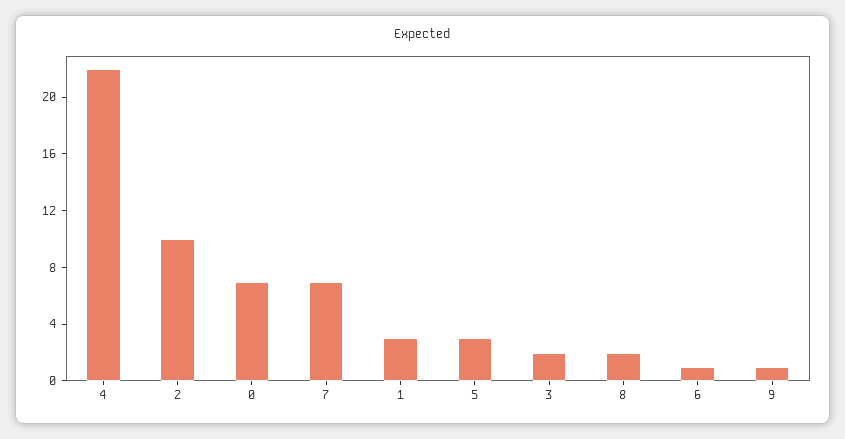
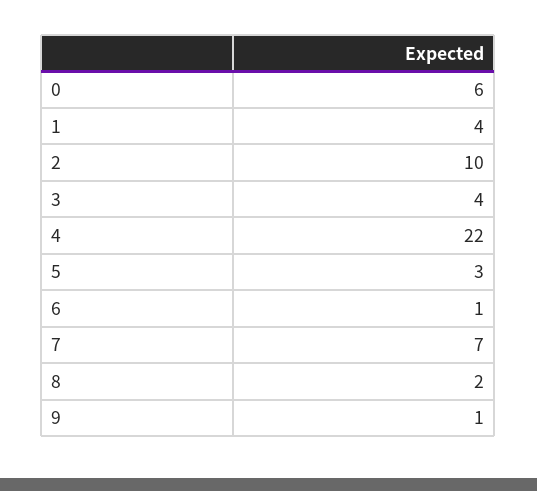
  {
    "4": 22,
    "2": 10,
-   "0": 7,
+   "0": 6,
    "7": 7,
-   "1": 3,
+   "1": 4,
    "5": 3,
-   "3": 2,
+   "3": 4,
    "8": 2,
    "6": 1,
    "9": 1
  }

